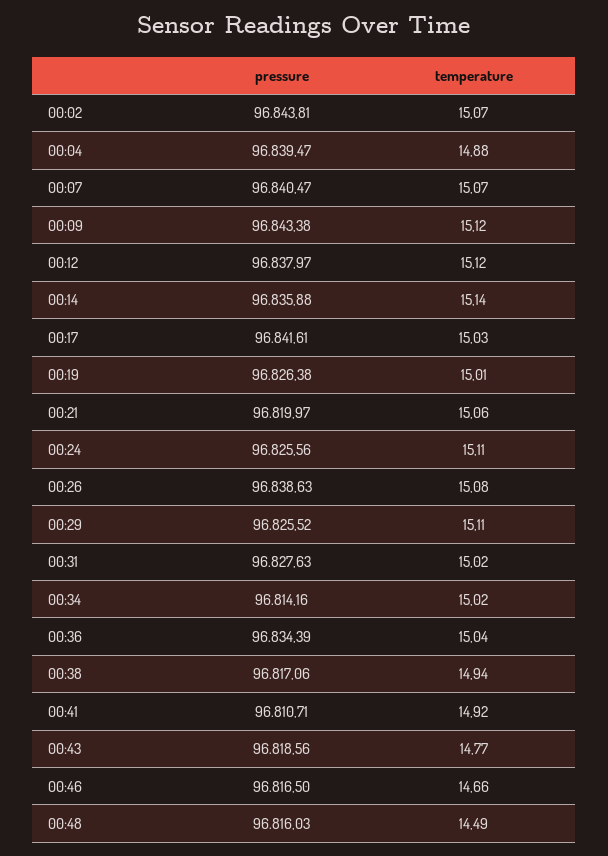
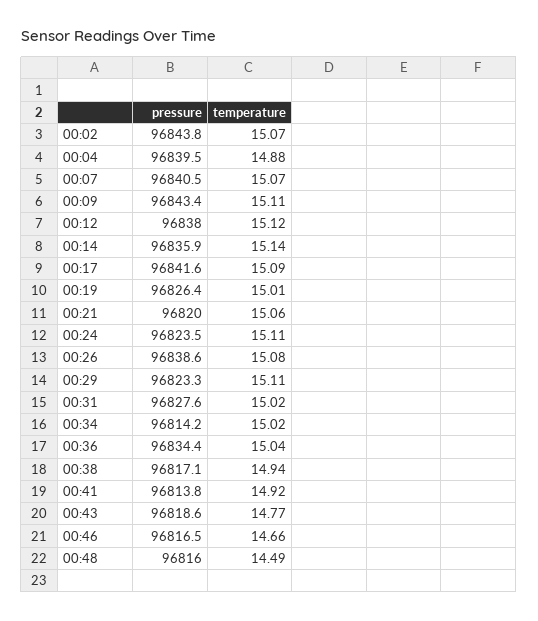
  {
    "pressure": {
      "00:02": 96843.81,
      "00:04": 96839.47,
      "00:07": 96840.47,
      "00:09": 96843.38,
      "00:12": 96837.97,
      "00:14": 96835.88,
      "00:17": 96841.61,
      "00:19": 96826.38,
      "00:21": 96819.97,
-     "00:24": 96825.56,
+     "00:24": 96823.5,
      "00:26": 96838.63,
-     "00:29": 96825.52,
+     "00:29": 96823.3,
      "00:31": 96827.63,
      "00:34": 96814.16,
      "00:36": 96834.39,
      "00:38": 96817.06,
-     "00:41": 96810.71,
+     "00:41": 96813.8,
      "00:43": 96818.56,
      "00:46": 96816.5,
      "00:48": 96816.03
    },
    "temperature": {
      "00:02": 15.07,
      "00:04": 14.88,
      "00:07": 15.07,
-     "00:09": 15.12,
+     "00:09": 15.11,
      "00:12": 15.12,
      "00:14": 15.14,
-     "00:17": 15.03,
+     "00:17": 15.09,
      "00:19": 15.01,
      "00:21": 15.06,
      "00:24": 15.11,
      "00:26": 15.08,
      "00:29": 15.11,
      "00:31": 15.02,
      "00:34": 15.02,
      "00:36": 15.04,
      "00:38": 14.94,
      "00:41": 14.92,
      "00:43": 14.77,
      "00:46": 14.66,
      "00:48": 14.49
    }
  }

